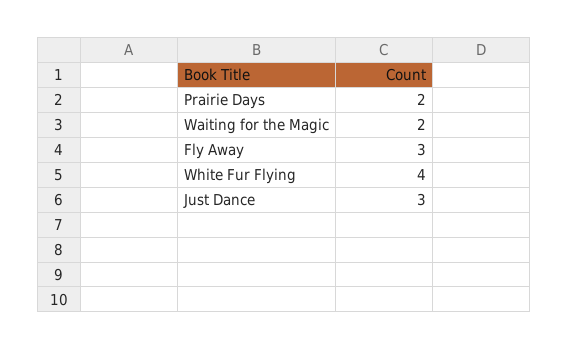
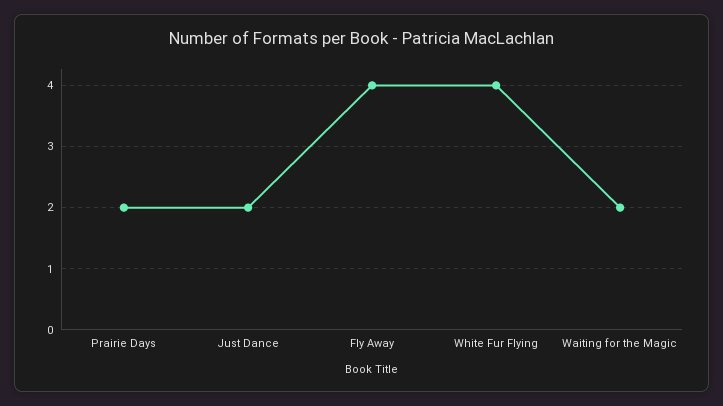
  {
    "Prairie Days": 2,
    "Waiting for the Magic": 2,
-   "Fly Away": 3,
+   "Fly Away": 4,
    "White Fur Flying": 4,
-   "Just Dance": 3
+   "Just Dance": 2
  }

